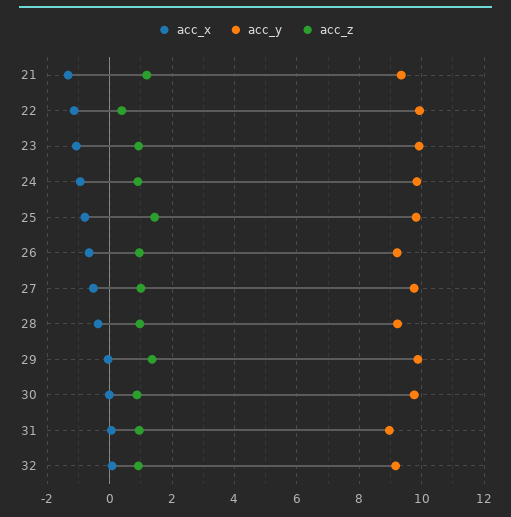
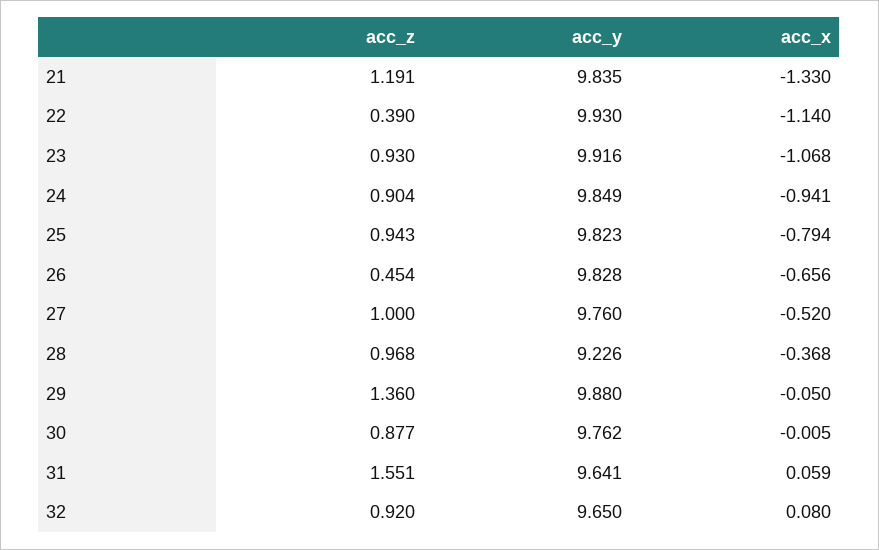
  {
    "acc_x": {
      "21": -1.33,
      "22": -1.14,
      "23": -1.068,
      "24": -0.941,
      "25": -0.794,
      "26": -0.656,
      "27": -0.52,
      "28": -0.368,
      "29": -0.05,
      "30": -0.005,
      "31": 0.059,
      "32": 0.08
    },
    "acc_y": {
-     "21": 9.4,
+     "21": 9.835,
      "22": 9.93,
      "23": 9.916,
      "24": 9.849,
      "25": 9.823,
-     "26": 9.2,
+     "26": 9.828,
      "27": 9.76,
      "28": 9.226,
      "29": 9.88,
      "30": 9.762,
-     "31": 9,
+     "31": 9.641,
-     "32": 9.2
+     "32": 9.65
    },
    "acc_z": {
      "21": 1.191,
      "22": 0.39,
      "23": 0.93,
      "24": 0.904,
-     "25": 1.4,
+     "25": 0.943,
-     "26": 1,
+     "26": 0.454,
      "27": 1,
      "28": 0.968,
      "29": 1.36,
      "30": 0.877,
-     "31": 1,
+     "31": 1.551,
      "32": 0.92
    }
  }

